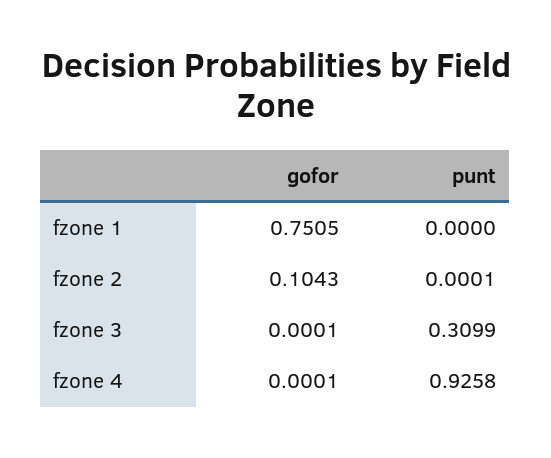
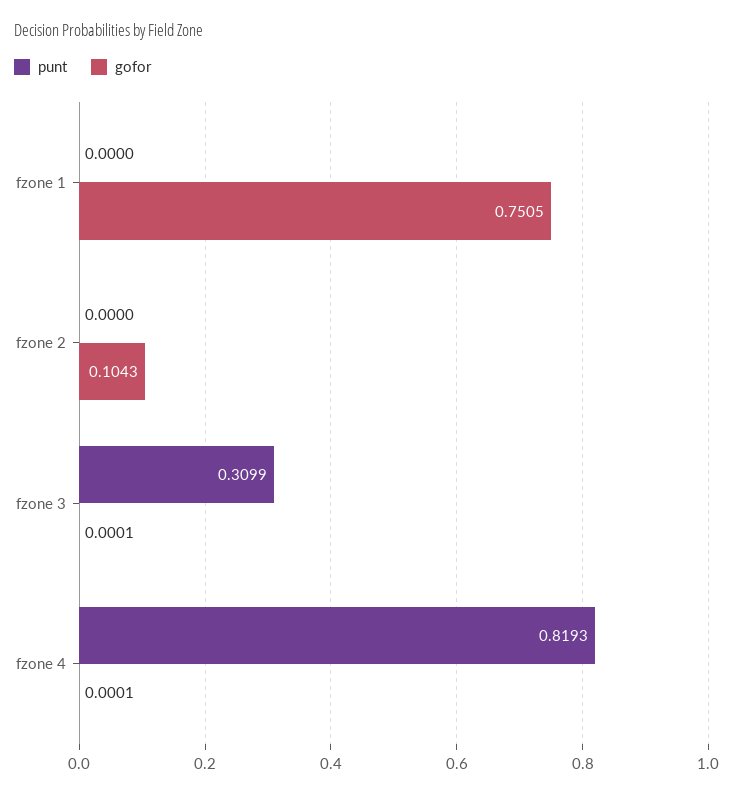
  {
    "gofor": {
      "fzone 1": 0.7505,
      "fzone 2": 0.1043,
      "fzone 3": 0.0001,
      "fzone 4": 0.0001
    },
    "punt": {
      "fzone 1": 0,
-     "fzone 2": 0.0001,
+     "fzone 2": 0,
      "fzone 3": 0.3099,
-     "fzone 4": 0.9258
+     "fzone 4": 0.8193
    }
  }

